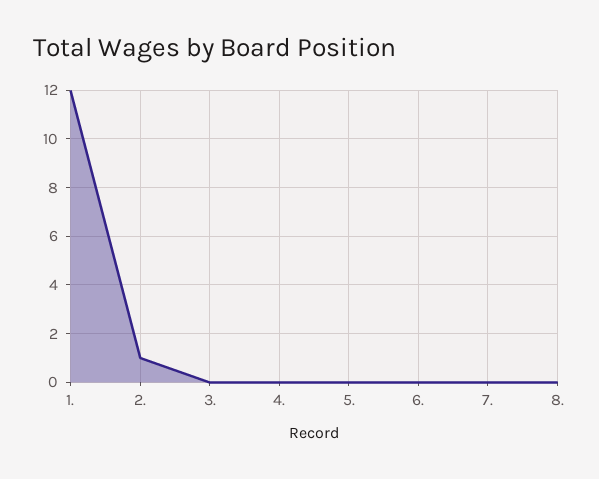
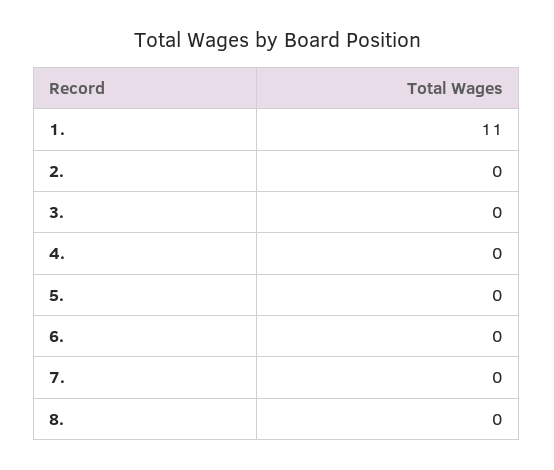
  {
-   "1.": 12,
+   "1.": 11,
-   "2.": 1,
+   "2.": 0,
    "3.": 0,
    "4.": 0,
    "5.": 0,
    "6.": 0,
    "7.": 0,
    "8.": 0
  }

